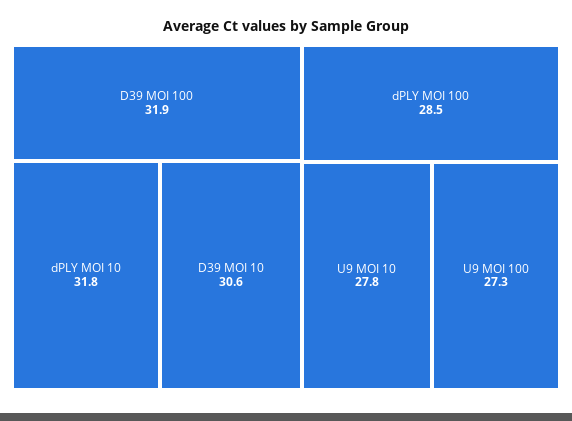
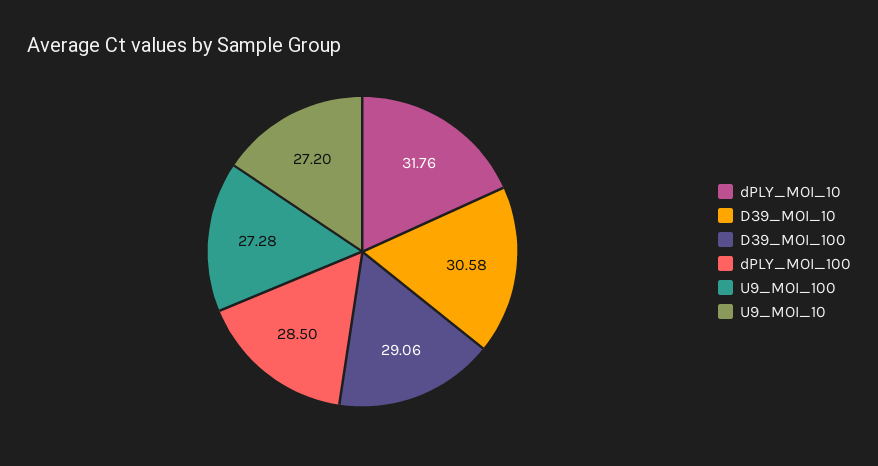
  {
-   "D39 MOI 100": 31.9,
+   "D39 MOI 100": 29.06,
    "dPLY MOI 10": 31.76,
    "D39 MOI 10": 30.58,
    "dPLY MOI 100": 28.5,
-   "U9 MOI 10": 27.8,
+   "U9 MOI 10": 27.2,
    "U9 MOI 100": 27.28
  }

